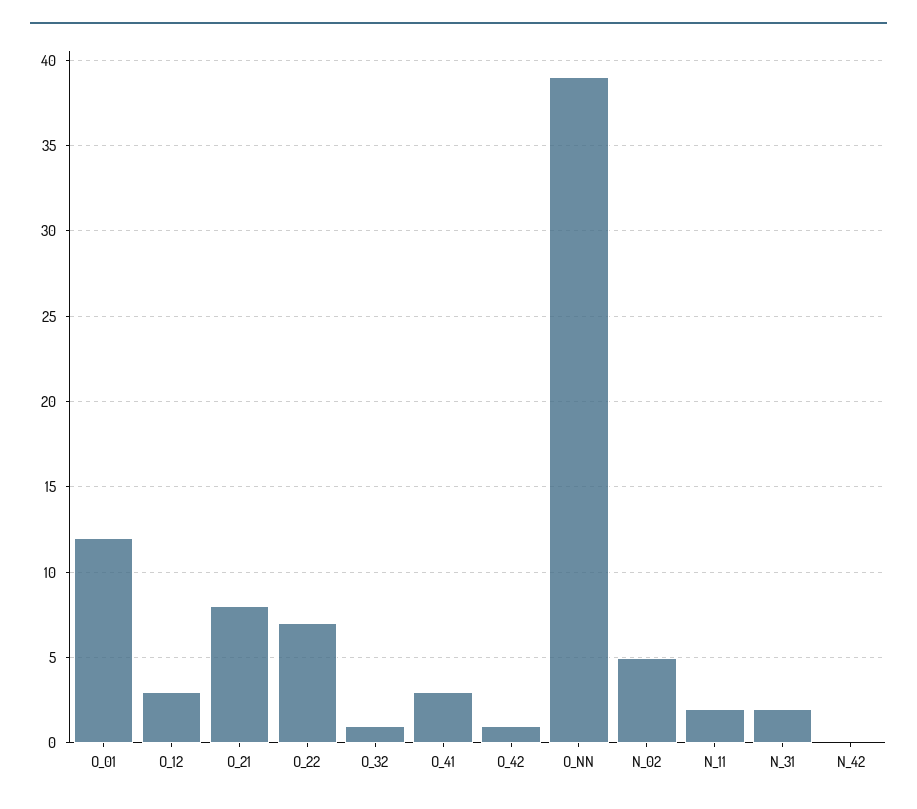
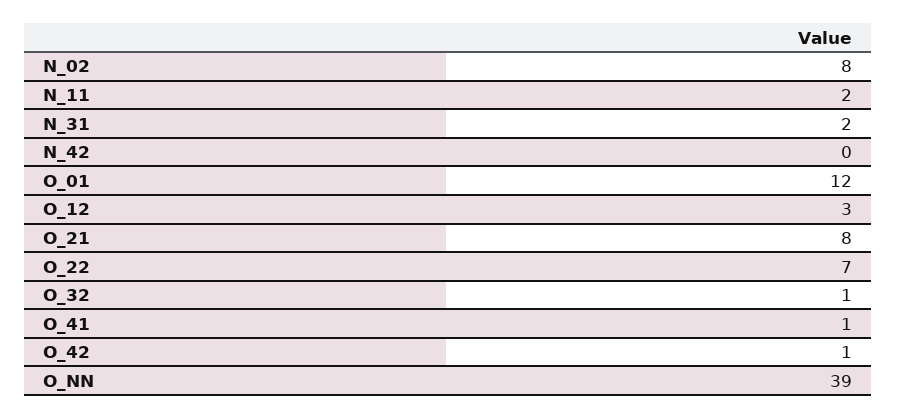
  {
    "O_01": 12,
    "O_12": 3,
    "O_21": 8,
    "O_22": 7,
    "O_32": 1,
-   "O_41": 3,
+   "O_41": 1,
    "O_42": 1,
    "O_NN": 39,
-   "N_02": 5,
+   "N_02": 8,
    "N_11": 2,
    "N_31": 2,
    "N_42": 0
  }

